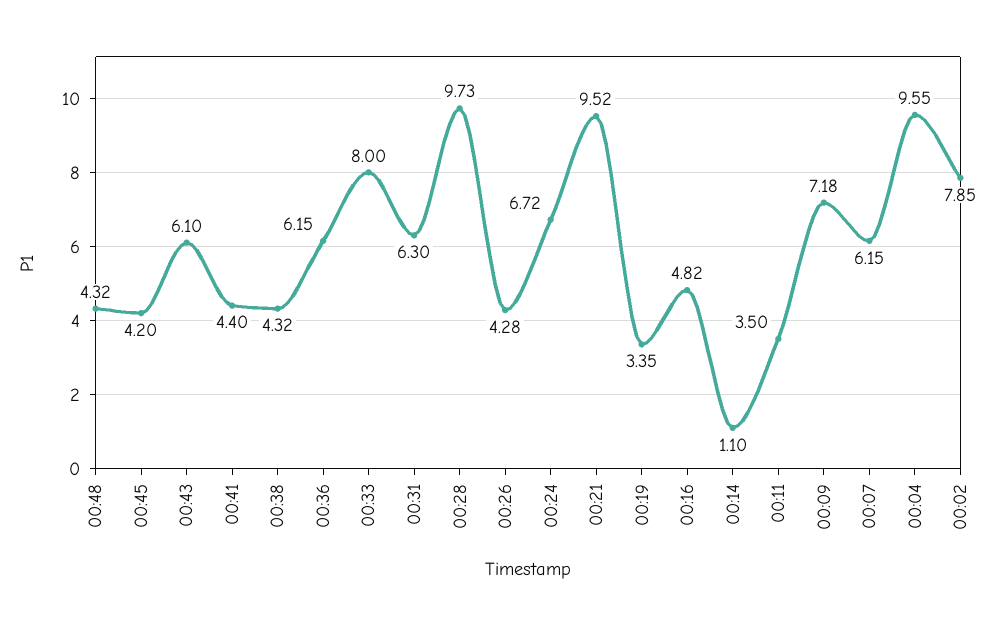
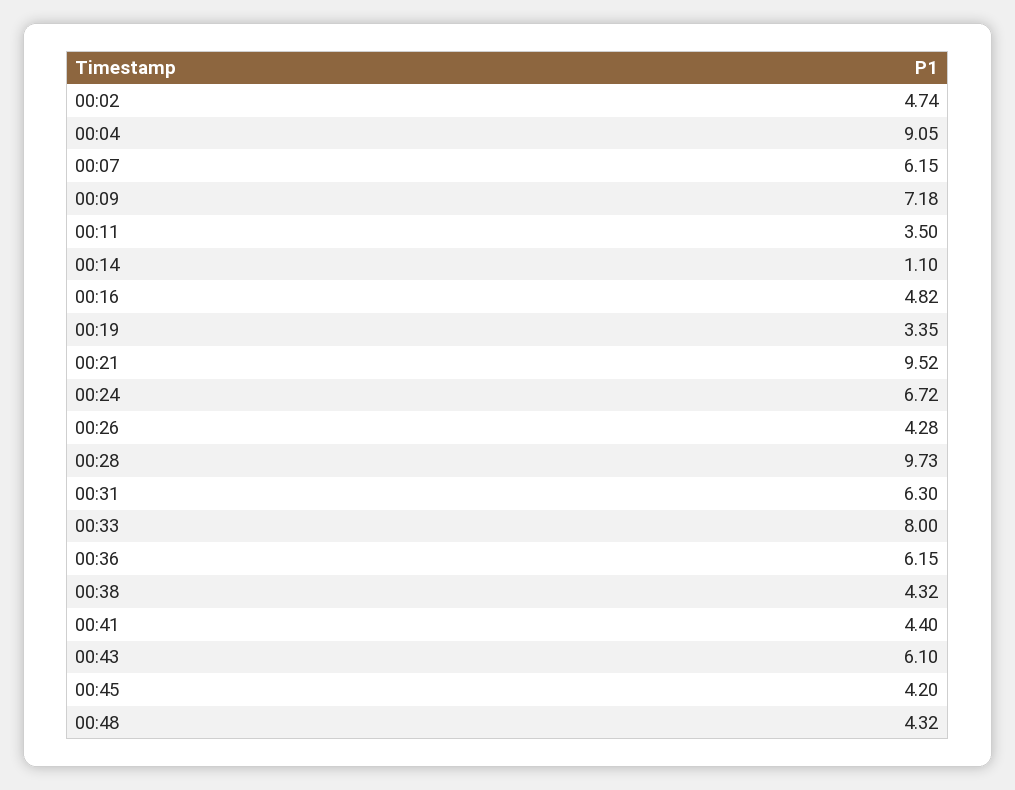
  {
    "00:48": 4.32,
    "00:45": 4.2,
    "00:43": 6.1,
    "00:41": 4.4,
    "00:38": 4.32,
    "00:36": 6.15,
    "00:33": 8,
    "00:31": 6.3,
    "00:28": 9.73,
    "00:26": 4.28,
    "00:24": 6.72,
    "00:21": 9.52,
    "00:19": 3.35,
    "00:16": 4.82,
    "00:14": 1.1,
    "00:11": 3.5,
    "00:09": 7.18,
    "00:07": 6.15,
-   "00:04": 9.55,
+   "00:04": 9.05,
-   "00:02": 7.85
+   "00:02": 4.74
  }

